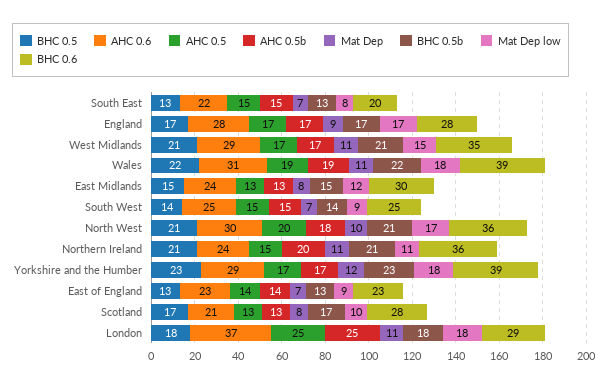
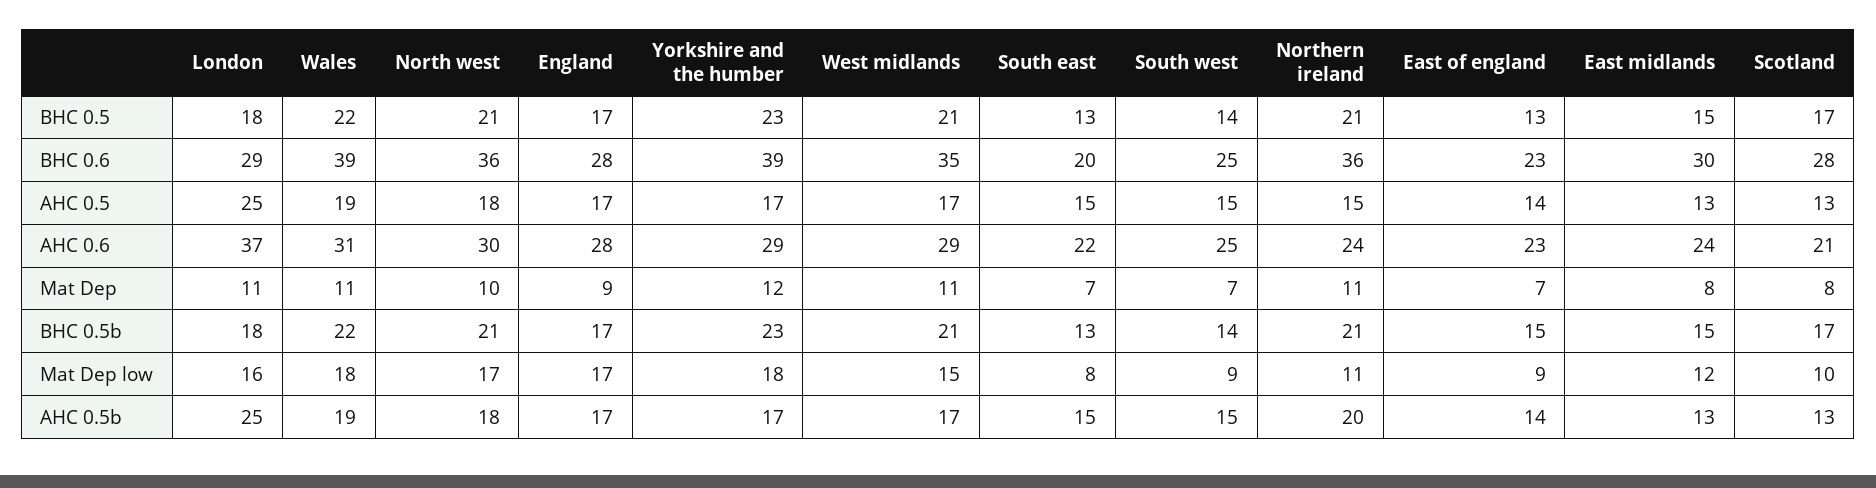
  {
    "BHC 0.5": {
      "South East": 13,
      "England": 17,
      "West Midlands": 21,
      "Wales": 22,
      "East Midlands": 15,
      "South West": 14,
      "North West": 21,
      "Northern Ireland": 21,
      "Yorkshire and the Humber": 23,
      "East of England": 13,
      "Scotland": 17,
      "London": 18
    },
    "AHC 0.6": {
      "South East": 22,
      "England": 28,
      "West Midlands": 29,
      "Wales": 31,
      "East Midlands": 24,
      "South West": 25,
      "North West": 30,
      "Northern Ireland": 24,
      "Yorkshire and the Humber": 29,
      "East of England": 23,
      "Scotland": 21,
      "London": 37
    },
    "AHC 0.5": {
      "South East": 15,
      "England": 17,
      "West Midlands": 17,
      "Wales": 19,
      "East Midlands": 13,
      "South West": 15,
-     "North West": 20,
+     "North West": 18,
      "Northern Ireland": 15,
      "Yorkshire and the Humber": 17,
      "East of England": 14,
      "Scotland": 13,
      "London": 25
    },
    "AHC 0.5b": {
      "South East": 15,
      "England": 17,
      "West Midlands": 17,
      "Wales": 19,
      "East Midlands": 13,
      "South West": 15,
      "North West": 18,
      "Northern Ireland": 20,
      "Yorkshire and the Humber": 17,
      "East of England": 14,
      "Scotland": 13,
      "London": 25
    },
    "Mat Dep": {
      "South East": 7,
      "England": 9,
      "West Midlands": 11,
      "Wales": 11,
      "East Midlands": 8,
      "South West": 7,
      "North West": 10,
      "Northern Ireland": 11,
      "Yorkshire and the Humber": 12,
      "East of England": 7,
      "Scotland": 8,
      "London": 11
    },
    "BHC 0.5b": {
      "South East": 13,
      "England": 17,
      "West Midlands": 21,
      "Wales": 22,
      "East Midlands": 15,
      "South West": 14,
      "North West": 21,
      "Northern Ireland": 21,
      "Yorkshire and the Humber": 23,
-     "East of England": 13,
+     "East of England": 15,
      "Scotland": 17,
      "London": 18
    },
    "Mat Dep low": {
      "South East": 8,
      "England": 17,
      "West Midlands": 15,
      "Wales": 18,
      "East Midlands": 12,
      "South West": 9,
      "North West": 17,
      "Northern Ireland": 11,
      "Yorkshire and the Humber": 18,
      "East of England": 9,
      "Scotland": 10,
-     "London": 18
+     "London": 16
    },
    "BHC 0.6": {
      "South East": 20,
      "England": 28,
      "West Midlands": 35,
      "Wales": 39,
      "East Midlands": 30,
      "South West": 25,
      "North West": 36,
      "Northern Ireland": 36,
      "Yorkshire and the Humber": 39,
      "East of England": 23,
      "Scotland": 28,
      "London": 29
    }
  }

